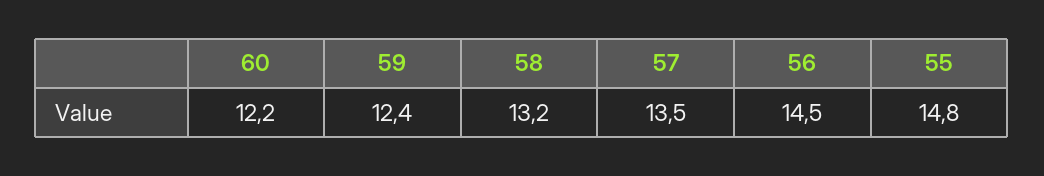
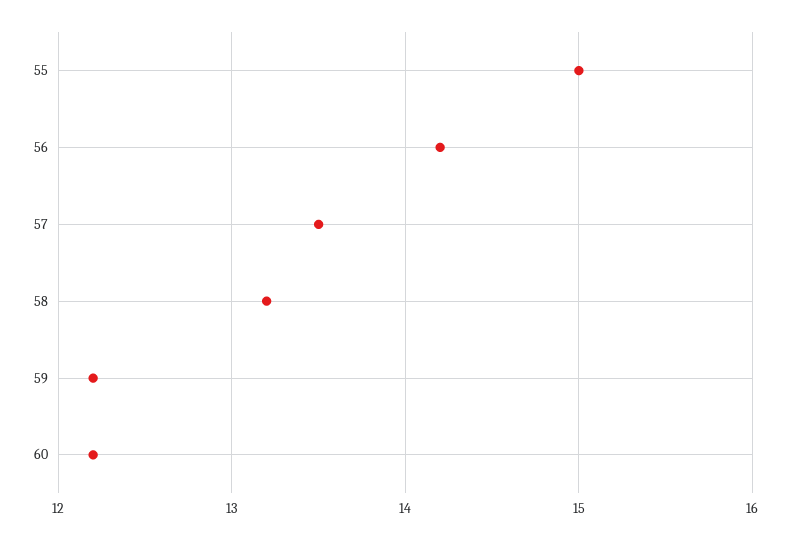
  {
    "60": 12.2,
-   "59": 12.4,
+   "59": 12.2,
    "58": 13.2,
    "57": 13.5,
-   "56": 14.5,
+   "56": 14.2,
-   "55": 14.8
+   "55": 15
  }

